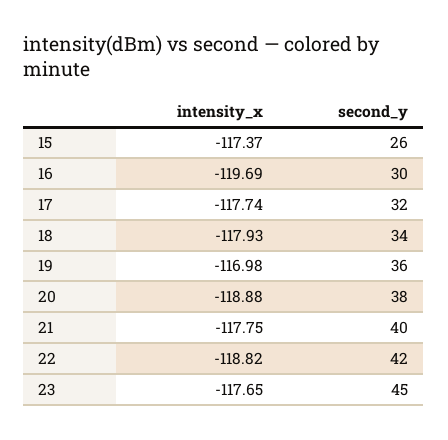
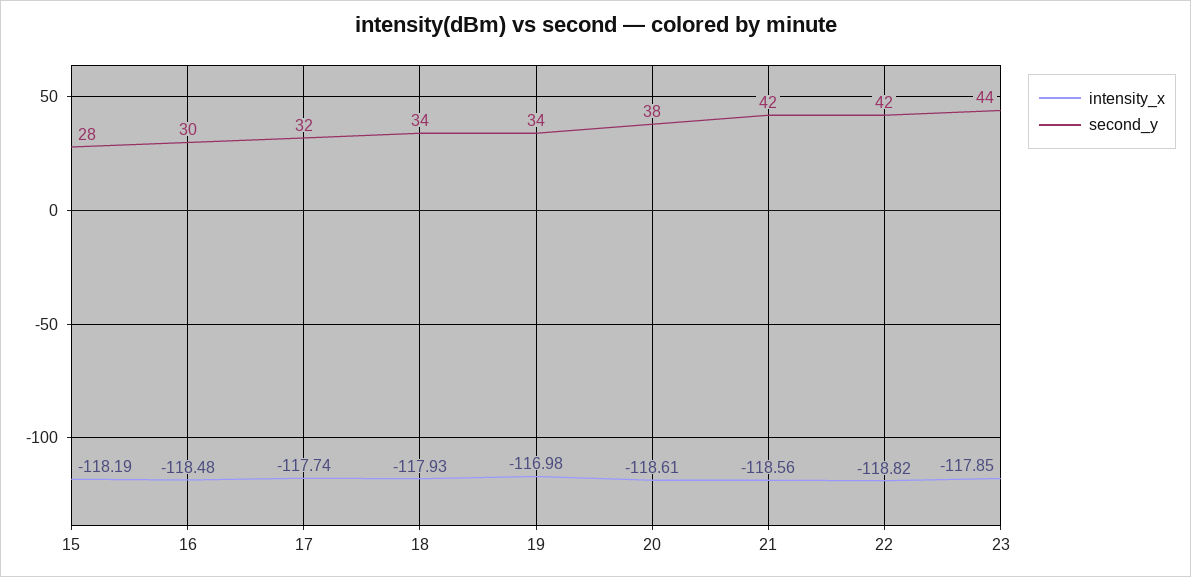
  {
    "intensity_x": {
-     "15": -117.37,
+     "15": -118.19,
-     "16": -119.69,
+     "16": -118.48,
      "17": -117.74,
      "18": -117.93,
      "19": -116.98,
-     "20": -118.88,
+     "20": -118.61,
-     "21": -117.75,
+     "21": -118.56,
      "22": -118.82,
-     "23": -117.65
+     "23": -117.85
    },
    "second_y": {
-     "15": 26,
+     "15": 28,
      "16": 30,
      "17": 32,
      "18": 34,
-     "19": 36,
+     "19": 34,
      "20": 38,
-     "21": 40,
+     "21": 42,
      "22": 42,
-     "23": 45
+     "23": 44
    }
  }

